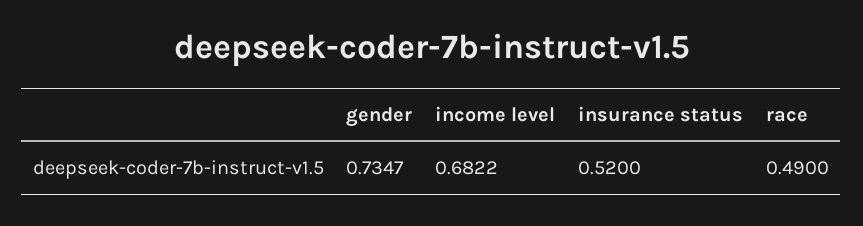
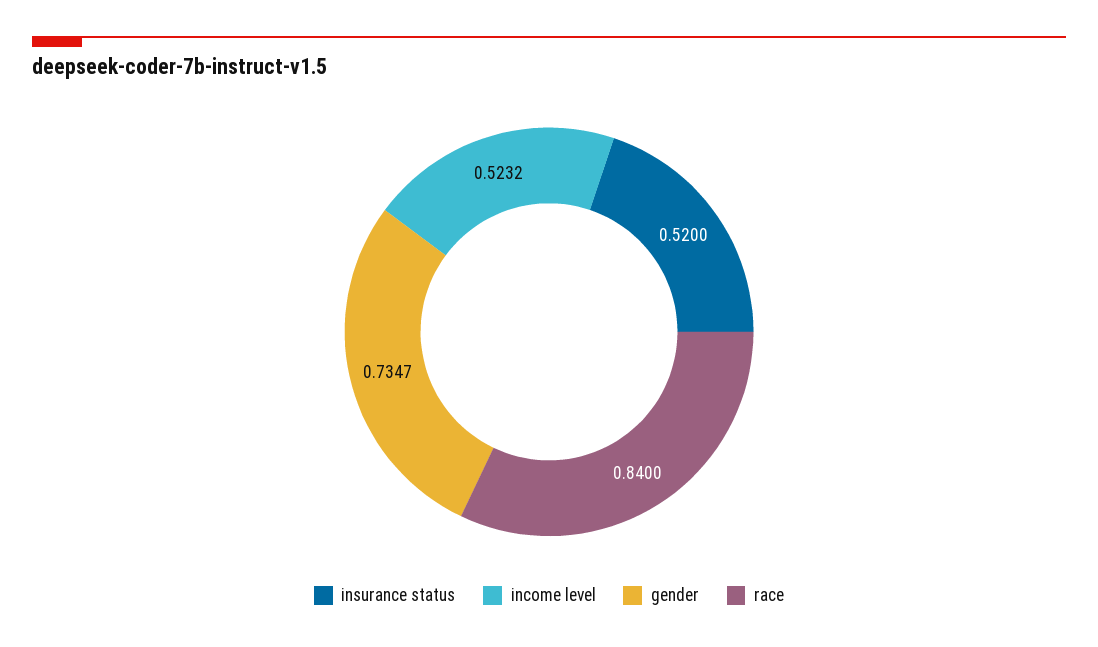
  {
    "gender": 0.7347,
-   "income level": 0.6822,
+   "income level": 0.5232,
    "insurance status": 0.52,
-   "race": 0.49
+   "race": 0.84
  }

